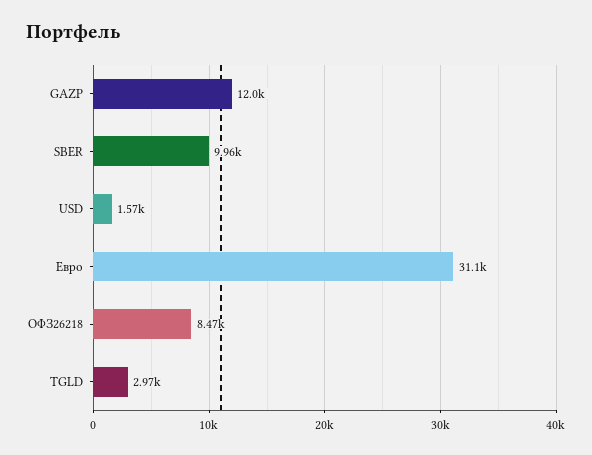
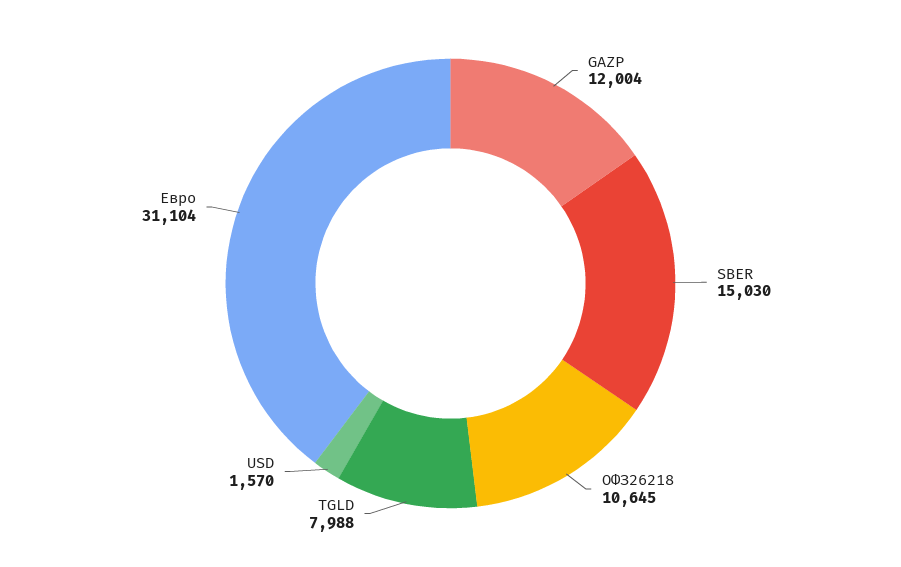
  {
    "GAZP": 12004,
-   "SBER": 9960,
+   "SBER": 15030,
    "USD": 1570,
    "Евро": 31104,
-   "ОФЗ26218": 8470,
+   "ОФЗ26218": 10645,
-   "TGLD": 2970
+   "TGLD": 7988
  }

